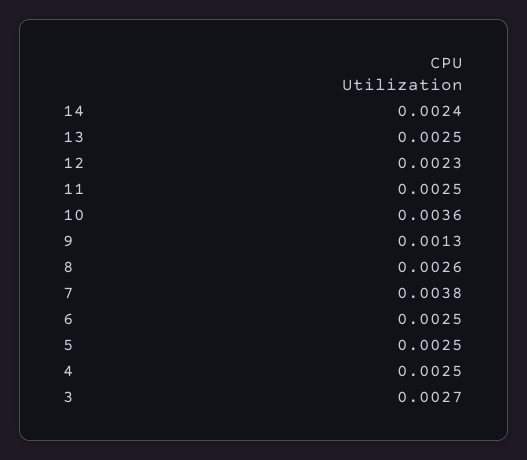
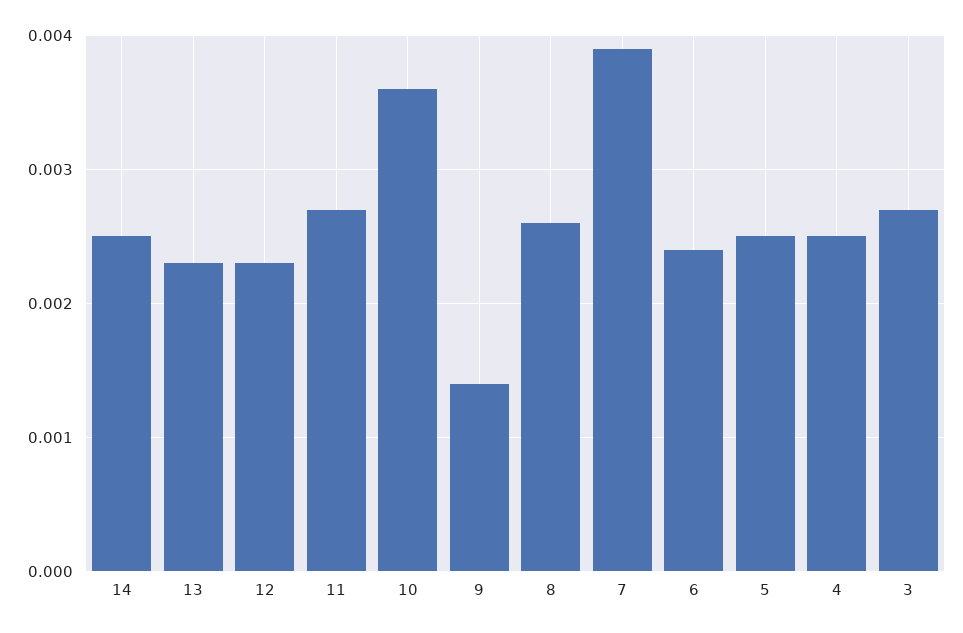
  {
-   "14": 0.0024,
+   "14": 0.0025,
-   "13": 0.0025,
+   "13": 0.0023,
    "12": 0.0023,
-   "11": 0.0025,
+   "11": 0.0027,
    "10": 0.0036,
-   "9": 0.0013,
+   "9": 0.0014,
    "8": 0.0026,
-   "7": 0.0038,
+   "7": 0.0039,
-   "6": 0.0025,
+   "6": 0.0024,
    "5": 0.0025,
    "4": 0.0025,
    "3": 0.0027
  }

